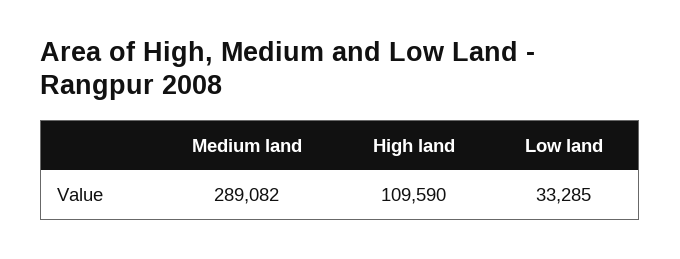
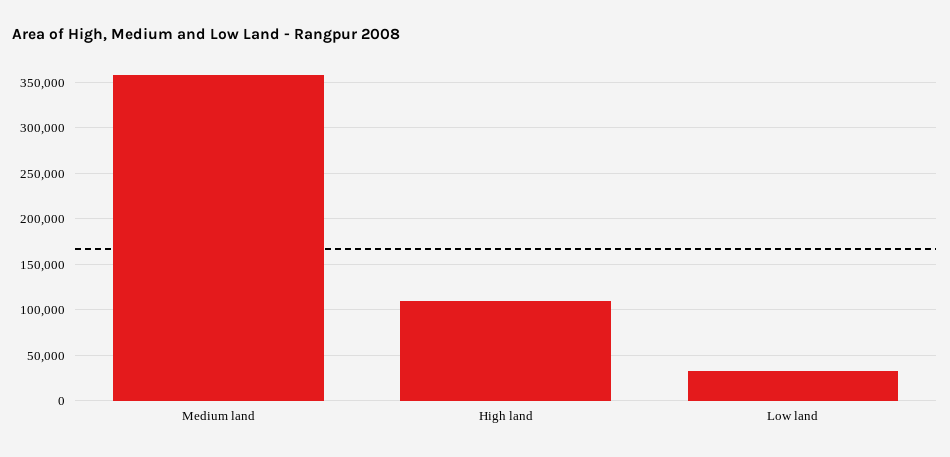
  {
-   "Medium land": 289082,
+   "Medium land": 360000,
    "High land": 109590,
    "Low land": 33285
  }

